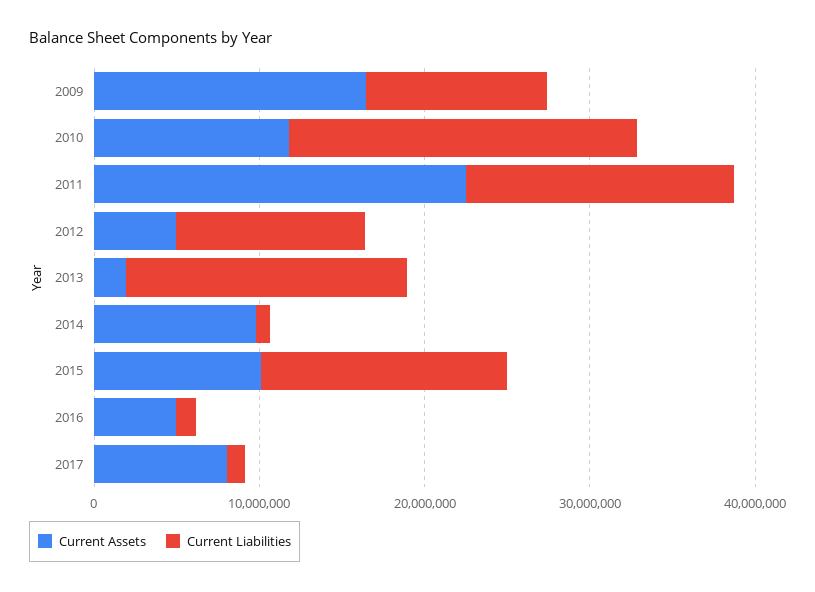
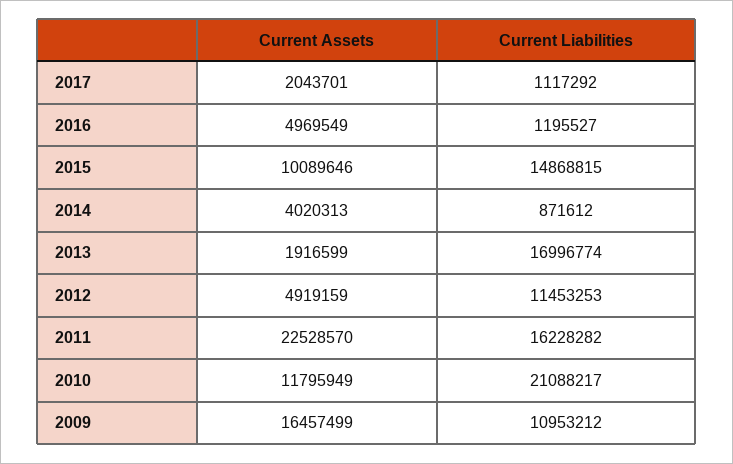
  {
    "Current Assets": {
      "2009": 16457499,
      "2010": 11795949,
      "2011": 22528570,
      "2012": 4919159,
      "2013": 1916599,
-     "2014": 10000000,
+     "2014": 4020313,
      "2015": 10089646,
      "2016": 4969549,
-     "2017": 8000000
+     "2017": 2043701
    },
    "Current Liabilities": {
      "2009": 10953212,
      "2010": 21088217,
      "2011": 16228282,
      "2012": 11453253,
      "2013": 16996774,
      "2014": 871612,
      "2015": 14868815,
      "2016": 1195527,
      "2017": 1117292
    }
  }

